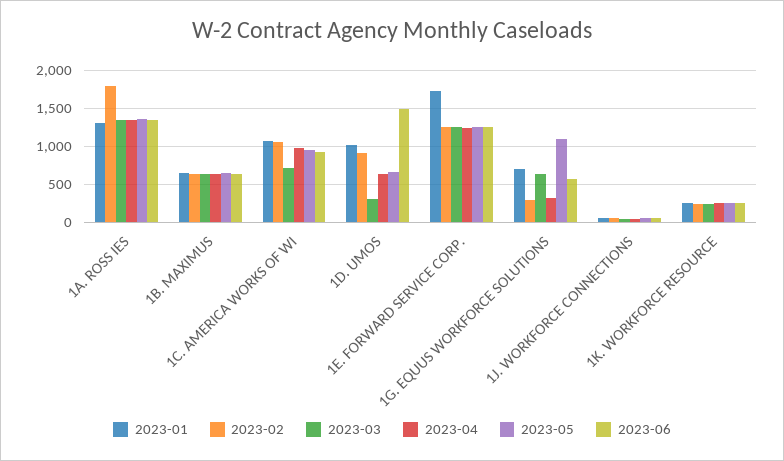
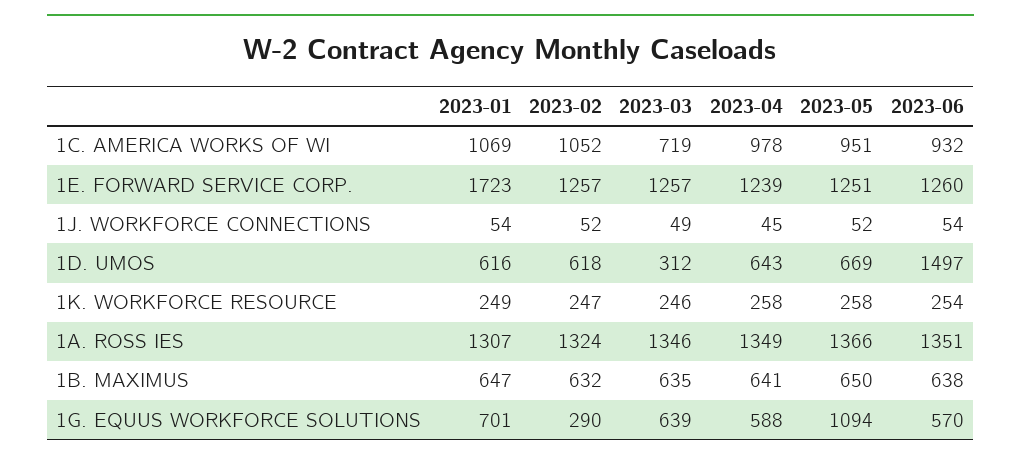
  {
    "2023-01": {
      "1A. ROSS IES": 1307,
      "1B. MAXIMUS": 647,
      "1C. AMERICA WORKS OF WI": 1069,
-     "1D. UMOS": 1000,
+     "1D. UMOS": 616,
      "1E. FORWARD SERVICE CORP.": 1723,
      "1G. EQUUS WORKFORCE SOLUTIONS": 701,
      "1J. WORKFORCE CONNECTIONS": 54,
      "1K. WORKFORCE RESOURCE": 249
    },
    "2023-02": {
-     "1A. ROSS IES": 1800,
+     "1A. ROSS IES": 1324,
      "1B. MAXIMUS": 632,
      "1C. AMERICA WORKS OF WI": 1052,
-     "1D. UMOS": 900,
+     "1D. UMOS": 618,
      "1E. FORWARD SERVICE CORP.": 1257,
      "1G. EQUUS WORKFORCE SOLUTIONS": 290,
      "1J. WORKFORCE CONNECTIONS": 52,
      "1K. WORKFORCE RESOURCE": 247
    },
    "2023-03": {
      "1A. ROSS IES": 1346,
      "1B. MAXIMUS": 635,
      "1C. AMERICA WORKS OF WI": 719,
      "1D. UMOS": 312,
      "1E. FORWARD SERVICE CORP.": 1257,
      "1G. EQUUS WORKFORCE SOLUTIONS": 639,
      "1J. WORKFORCE CONNECTIONS": 49,
      "1K. WORKFORCE RESOURCE": 246
    },
    "2023-04": {
      "1A. ROSS IES": 1349,
      "1B. MAXIMUS": 641,
      "1C. AMERICA WORKS OF WI": 978,
      "1D. UMOS": 643,
      "1E. FORWARD SERVICE CORP.": 1239,
-     "1G. EQUUS WORKFORCE SOLUTIONS": 300,
+     "1G. EQUUS WORKFORCE SOLUTIONS": 588,
      "1J. WORKFORCE CONNECTIONS": 45,
      "1K. WORKFORCE RESOURCE": 258
    },
    "2023-05": {
      "1A. ROSS IES": 1366,
      "1B. MAXIMUS": 650,
      "1C. AMERICA WORKS OF WI": 951,
      "1D. UMOS": 669,
      "1E. FORWARD SERVICE CORP.": 1251,
      "1G. EQUUS WORKFORCE SOLUTIONS": 1094,
      "1J. WORKFORCE CONNECTIONS": 52,
      "1K. WORKFORCE RESOURCE": 258
    },
    "2023-06": {
      "1A. ROSS IES": 1351,
      "1B. MAXIMUS": 638,
      "1C. AMERICA WORKS OF WI": 932,
      "1D. UMOS": 1497,
      "1E. FORWARD SERVICE CORP.": 1260,
      "1G. EQUUS WORKFORCE SOLUTIONS": 570,
      "1J. WORKFORCE CONNECTIONS": 54,
      "1K. WORKFORCE RESOURCE": 254
    }
  }

